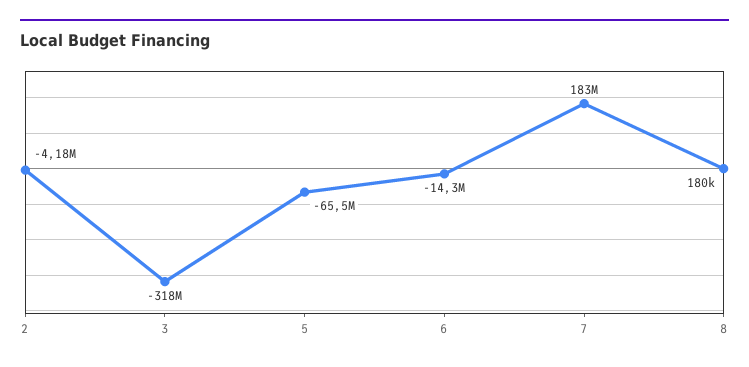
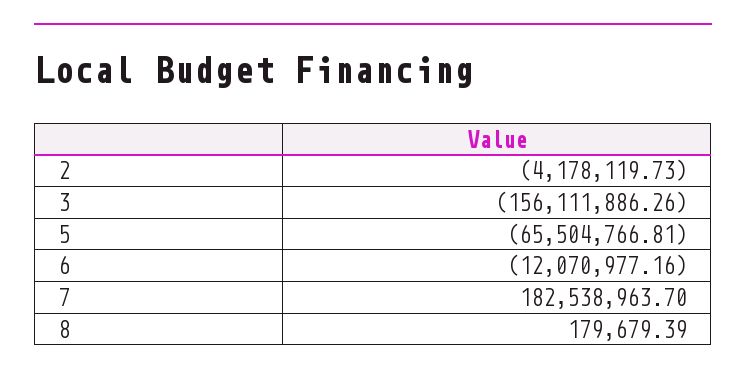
  {
    "2": -4178119.73,
-   "3": -318000000,
+   "3": -156111886.26,
    "5": -65504766.81,
-   "6": -14300000,
+   "6": -12070977.16,
    "7": 182538963.7,
    "8": 179679.39
  }

